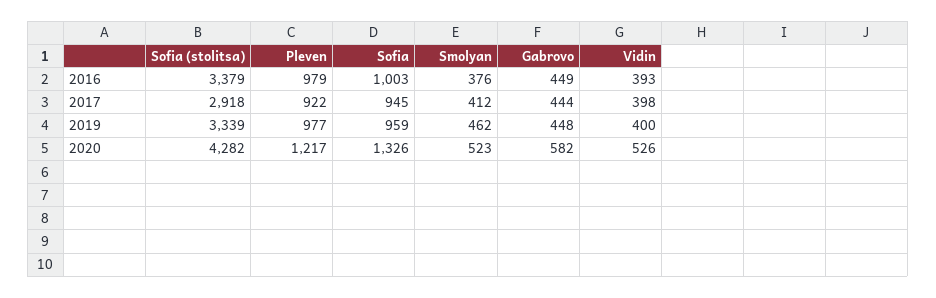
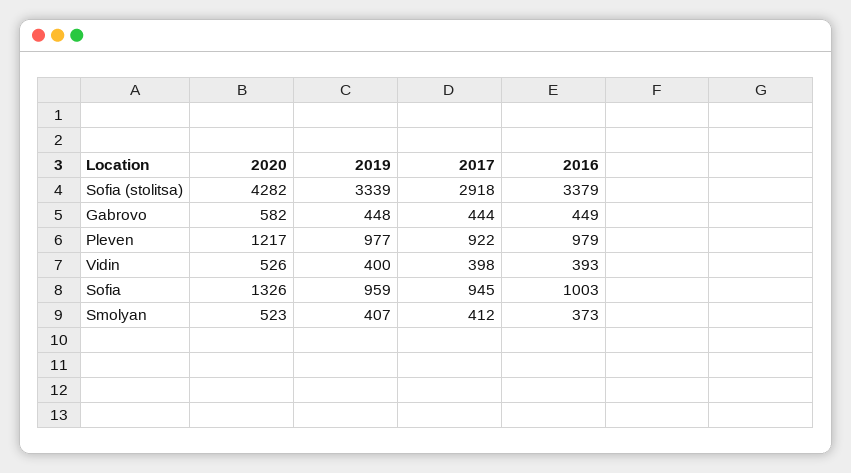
  {
    "Sofia (stolitsa)": {
      "2016": 3379,
      "2017": 2918,
      "2019": 3339,
      "2020": 4282
    },
    "Pleven": {
      "2016": 979,
      "2017": 922,
      "2019": 977,
      "2020": 1217
    },
    "Sofia": {
      "2016": 1003,
      "2017": 945,
      "2019": 959,
      "2020": 1326
    },
    "Smolyan": {
-     "2016": 376,
+     "2016": 373,
      "2017": 412,
-     "2019": 462,
+     "2019": 407,
      "2020": 523
    },
    "Gabrovo": {
      "2016": 449,
      "2017": 444,
      "2019": 448,
      "2020": 582
    },
    "Vidin": {
      "2016": 393,
      "2017": 398,
      "2019": 400,
      "2020": 526
    }
  }

